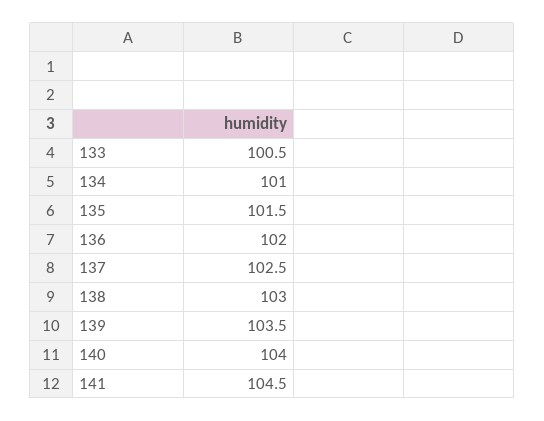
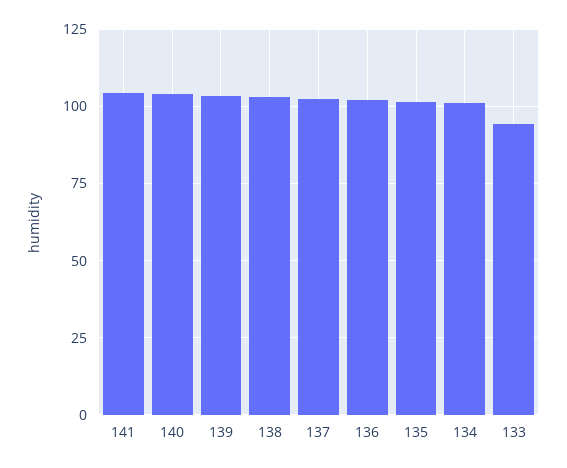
  {
-   "133": 100.5,
+   "133": 95,
    "134": 101,
    "135": 101.5,
    "136": 102,
    "137": 102.5,
    "138": 103,
    "139": 103.5,
    "140": 104,
    "141": 104.5
  }

